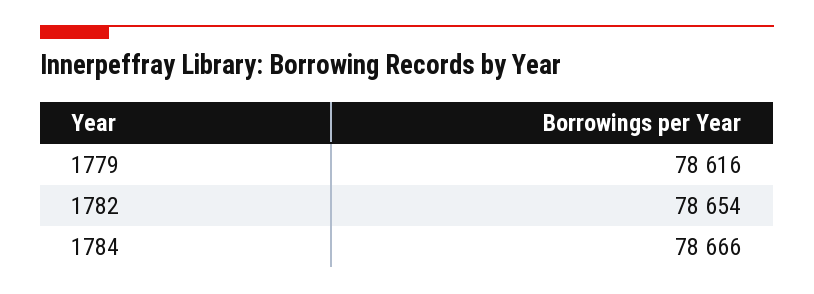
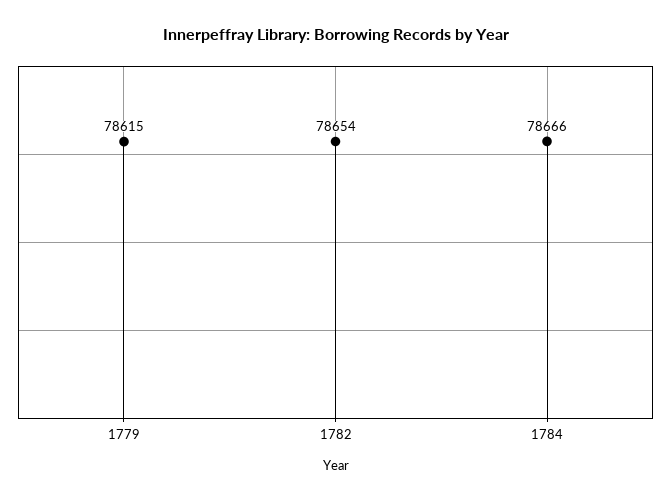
  {
-   "1779": 78616,
+   "1779": 78615,
    "1782": 78654,
    "1784": 78666
  }

